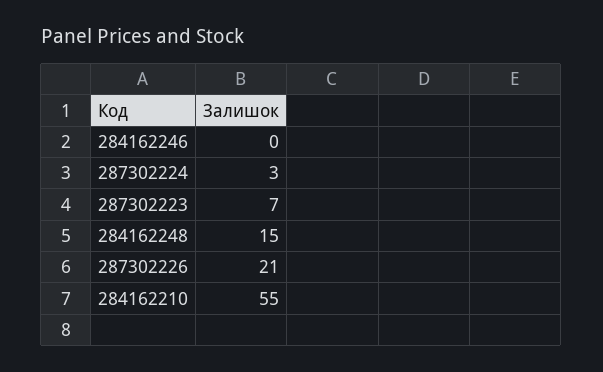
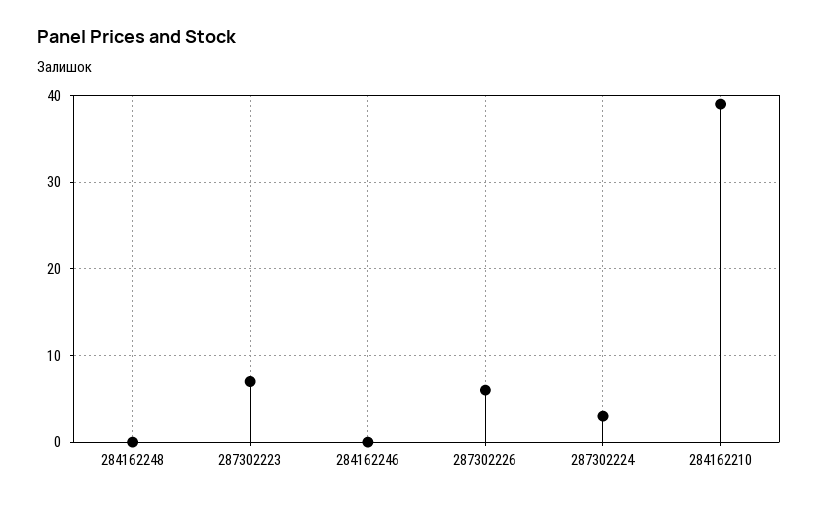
  {
    "284162246": 0,
    "287302224": 3,
    "287302223": 7,
-   "284162248": 15,
+   "284162248": 0,
-   "287302226": 21,
+   "287302226": 6,
-   "284162210": 55
+   "284162210": 39
  }

